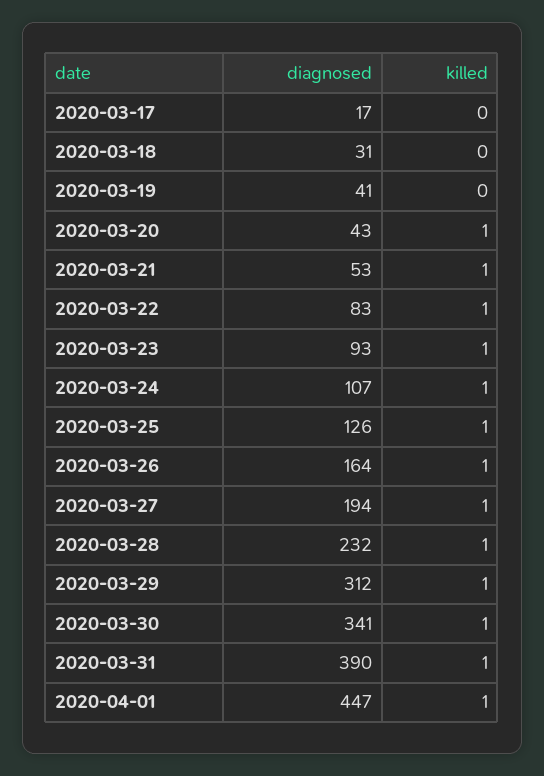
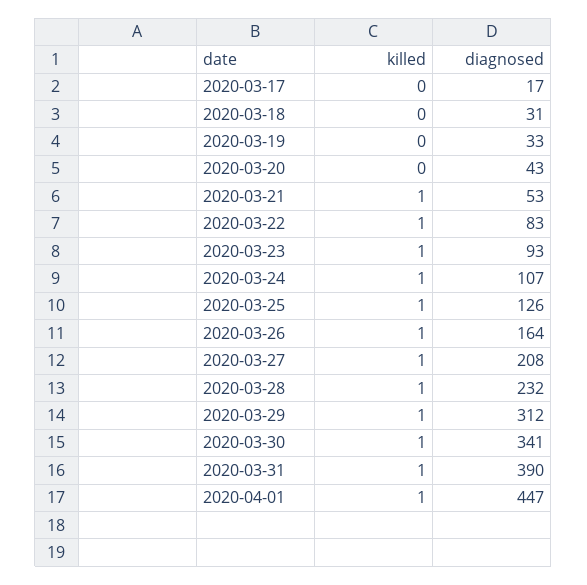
  {
    "diagnosed": {
      "2020-03-17": 17,
      "2020-03-18": 31,
-     "2020-03-19": 41,
+     "2020-03-19": 33,
      "2020-03-20": 43,
      "2020-03-21": 53,
      "2020-03-22": 83,
      "2020-03-23": 93,
      "2020-03-24": 107,
      "2020-03-25": 126,
      "2020-03-26": 164,
-     "2020-03-27": 194,
+     "2020-03-27": 208,
      "2020-03-28": 232,
      "2020-03-29": 312,
      "2020-03-30": 341,
      "2020-03-31": 390,
      "2020-04-01": 447
    },
    "killed": {
      "2020-03-17": 0,
      "2020-03-18": 0,
      "2020-03-19": 0,
-     "2020-03-20": 1,
+     "2020-03-20": 0,
      "2020-03-21": 1,
      "2020-03-22": 1,
      "2020-03-23": 1,
      "2020-03-24": 1,
      "2020-03-25": 1,
      "2020-03-26": 1,
      "2020-03-27": 1,
      "2020-03-28": 1,
      "2020-03-29": 1,
      "2020-03-30": 1,
      "2020-03-31": 1,
      "2020-04-01": 1
    }
  }

